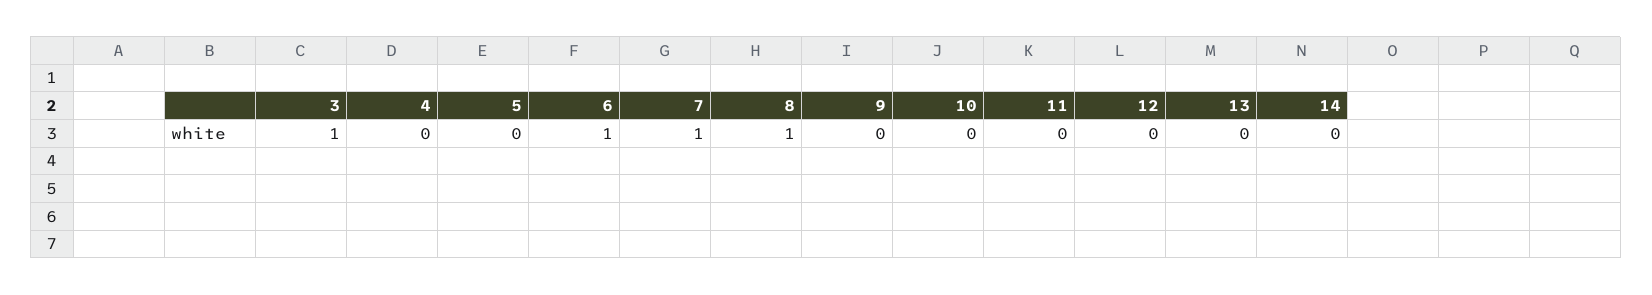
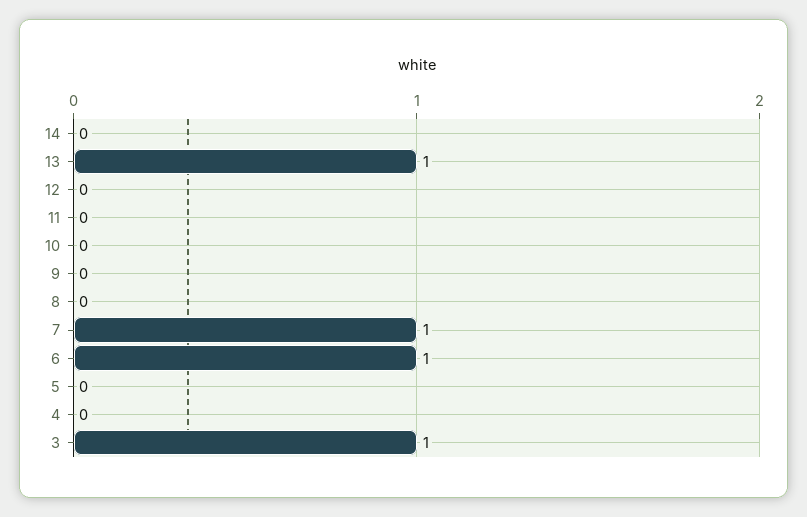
  {
    "3": 1,
    "4": 0,
    "5": 0,
    "6": 1,
    "7": 1,
-   "8": 1,
+   "8": 0,
    "9": 0,
    "10": 0,
    "11": 0,
    "12": 0,
-   "13": 0,
+   "13": 1,
    "14": 0
  }

